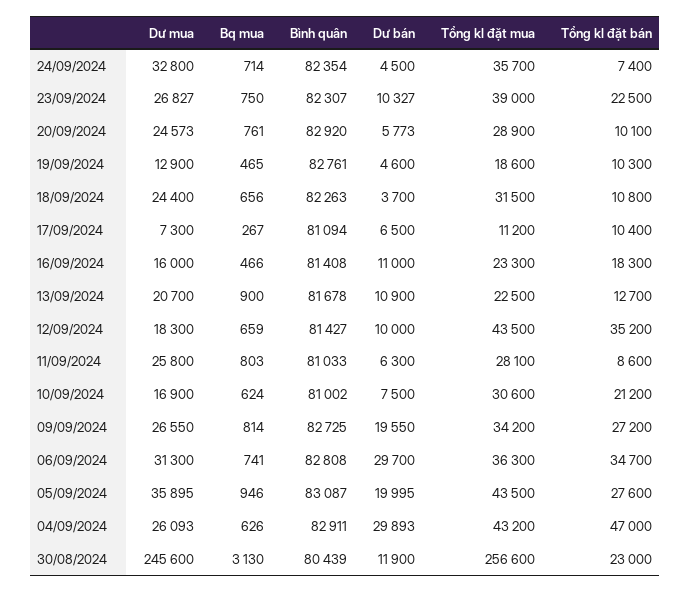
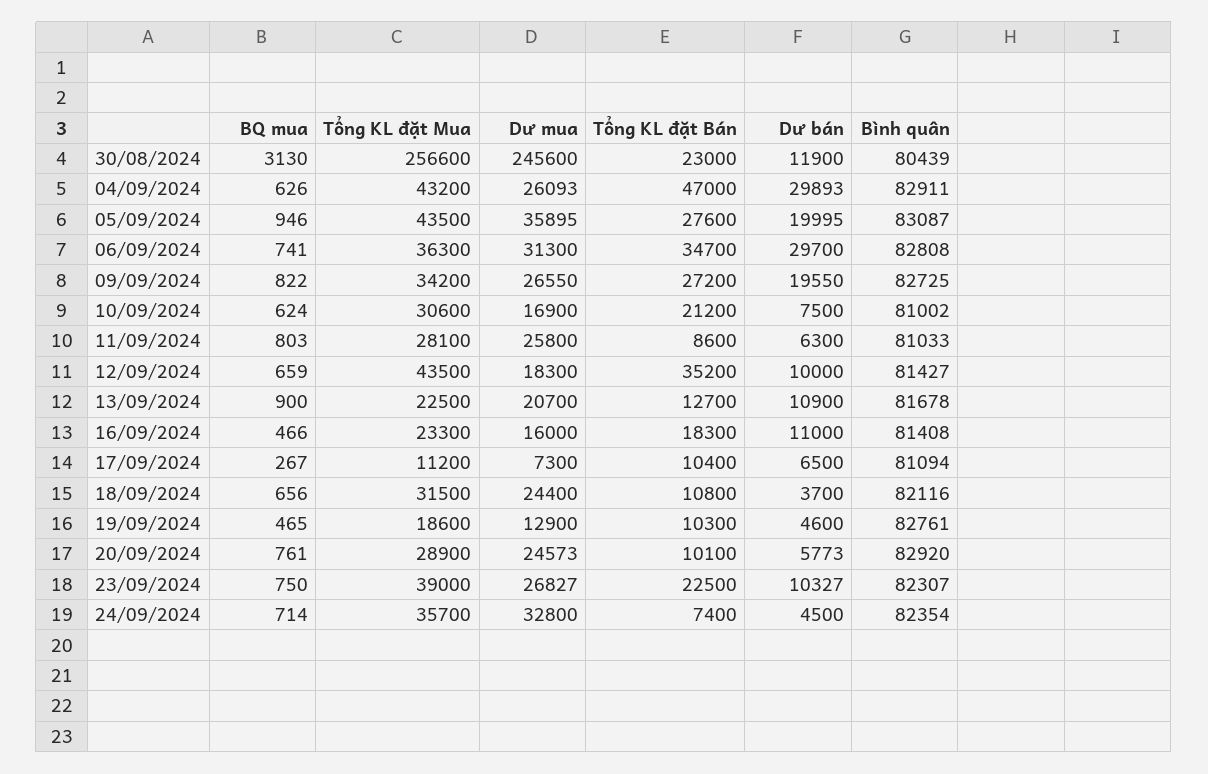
  {
    "Dư mua": {
      "24/09/2024": 32800,
      "23/09/2024": 26827,
      "20/09/2024": 24573,
      "19/09/2024": 12900,
      "18/09/2024": 24400,
      "17/09/2024": 7300,
      "16/09/2024": 16000,
      "13/09/2024": 20700,
      "12/09/2024": 18300,
      "11/09/2024": 25800,
      "10/09/2024": 16900,
      "09/09/2024": 26550,
      "06/09/2024": 31300,
      "05/09/2024": 35895,
      "04/09/2024": 26093,
      "30/08/2024": 245600
    },
    "Bq mua": {
      "24/09/2024": 714,
      "23/09/2024": 750,
      "20/09/2024": 761,
      "19/09/2024": 465,
      "18/09/2024": 656,
      "17/09/2024": 267,
      "16/09/2024": 466,
      "13/09/2024": 900,
      "12/09/2024": 659,
      "11/09/2024": 803,
      "10/09/2024": 624,
-     "09/09/2024": 814,
+     "09/09/2024": 822,
      "06/09/2024": 741,
      "05/09/2024": 946,
      "04/09/2024": 626,
      "30/08/2024": 3130
    },
    "Bình quân": {
      "24/09/2024": 82354,
      "23/09/2024": 82307,
      "20/09/2024": 82920,
      "19/09/2024": 82761,
-     "18/09/2024": 82263,
+     "18/09/2024": 82116,
      "17/09/2024": 81094,
      "16/09/2024": 81408,
      "13/09/2024": 81678,
      "12/09/2024": 81427,
      "11/09/2024": 81033,
      "10/09/2024": 81002,
      "09/09/2024": 82725,
      "06/09/2024": 82808,
      "05/09/2024": 83087,
      "04/09/2024": 82911,
      "30/08/2024": 80439
    },
    "Dư bán": {
      "24/09/2024": 4500,
      "23/09/2024": 10327,
      "20/09/2024": 5773,
      "19/09/2024": 4600,
      "18/09/2024": 3700,
      "17/09/2024": 6500,
      "16/09/2024": 11000,
      "13/09/2024": 10900,
      "12/09/2024": 10000,
      "11/09/2024": 6300,
      "10/09/2024": 7500,
      "09/09/2024": 19550,
      "06/09/2024": 29700,
      "05/09/2024": 19995,
      "04/09/2024": 29893,
      "30/08/2024": 11900
    },
    "Tổng kl đặt mua": {
      "24/09/2024": 35700,
      "23/09/2024": 39000,
      "20/09/2024": 28900,
      "19/09/2024": 18600,
      "18/09/2024": 31500,
      "17/09/2024": 11200,
      "16/09/2024": 23300,
      "13/09/2024": 22500,
      "12/09/2024": 43500,
      "11/09/2024": 28100,
      "10/09/2024": 30600,
      "09/09/2024": 34200,
      "06/09/2024": 36300,
      "05/09/2024": 43500,
      "04/09/2024": 43200,
      "30/08/2024": 256600
    },
    "Tổng kl đặt bán": {
      "24/09/2024": 7400,
      "23/09/2024": 22500,
      "20/09/2024": 10100,
      "19/09/2024": 10300,
      "18/09/2024": 10800,
      "17/09/2024": 10400,
      "16/09/2024": 18300,
      "13/09/2024": 12700,
      "12/09/2024": 35200,
      "11/09/2024": 8600,
      "10/09/2024": 21200,
      "09/09/2024": 27200,
      "06/09/2024": 34700,
      "05/09/2024": 27600,
      "04/09/2024": 47000,
      "30/08/2024": 23000
    }
  }

